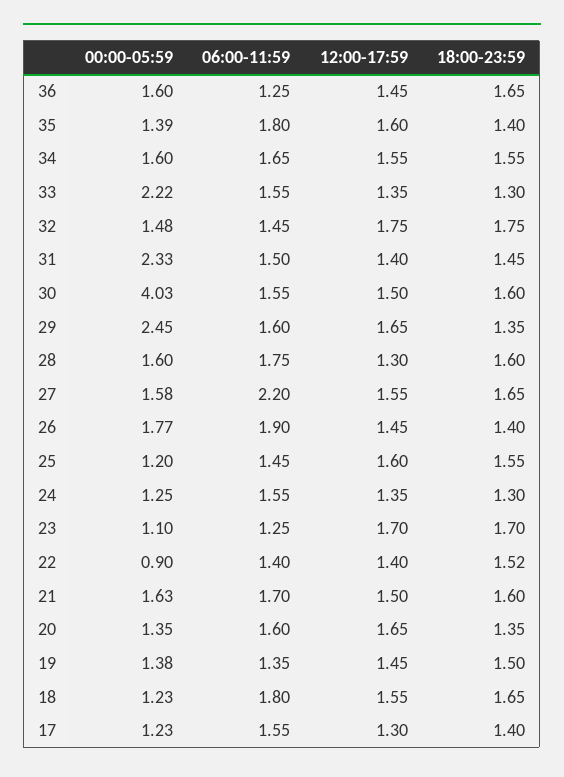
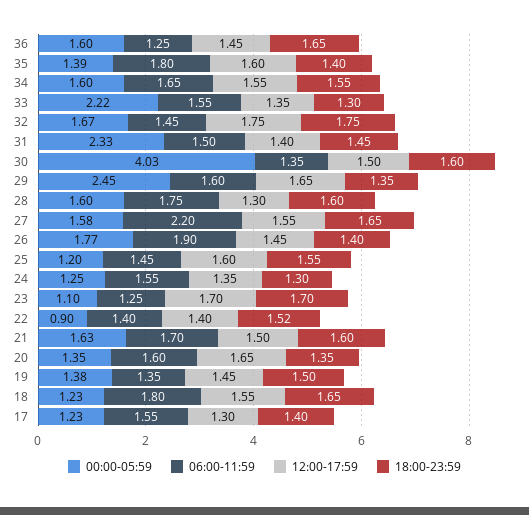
  {
    "00:00-05:59": {
      "36": 1.6,
      "35": 1.39,
      "34": 1.6,
      "33": 2.22,
-     "32": 1.48,
+     "32": 1.67,
      "31": 2.33,
      "30": 4.03,
      "29": 2.45,
      "28": 1.6,
      "27": 1.58,
      "26": 1.77,
      "25": 1.2,
      "24": 1.25,
      "23": 1.1,
      "22": 0.9,
      "21": 1.63,
      "20": 1.35,
      "19": 1.38,
      "18": 1.23,
      "17": 1.23
    },
    "06:00-11:59": {
      "36": 1.25,
      "35": 1.8,
      "34": 1.65,
      "33": 1.55,
      "32": 1.45,
      "31": 1.5,
-     "30": 1.55,
+     "30": 1.35,
      "29": 1.6,
      "28": 1.75,
      "27": 2.2,
      "26": 1.9,
      "25": 1.45,
      "24": 1.55,
      "23": 1.25,
      "22": 1.4,
      "21": 1.7,
      "20": 1.6,
      "19": 1.35,
      "18": 1.8,
      "17": 1.55
    },
    "12:00-17:59": {
      "36": 1.45,
      "35": 1.6,
      "34": 1.55,
      "33": 1.35,
      "32": 1.75,
      "31": 1.4,
      "30": 1.5,
      "29": 1.65,
      "28": 1.3,
      "27": 1.55,
      "26": 1.45,
      "25": 1.6,
      "24": 1.35,
      "23": 1.7,
      "22": 1.4,
      "21": 1.5,
      "20": 1.65,
      "19": 1.45,
      "18": 1.55,
      "17": 1.3
    },
    "18:00-23:59": {
      "36": 1.65,
      "35": 1.4,
      "34": 1.55,
      "33": 1.3,
      "32": 1.75,
      "31": 1.45,
      "30": 1.6,
      "29": 1.35,
      "28": 1.6,
      "27": 1.65,
      "26": 1.4,
      "25": 1.55,
      "24": 1.3,
      "23": 1.7,
      "22": 1.52,
      "21": 1.6,
      "20": 1.35,
      "19": 1.5,
      "18": 1.65,
      "17": 1.4
    }
  }

